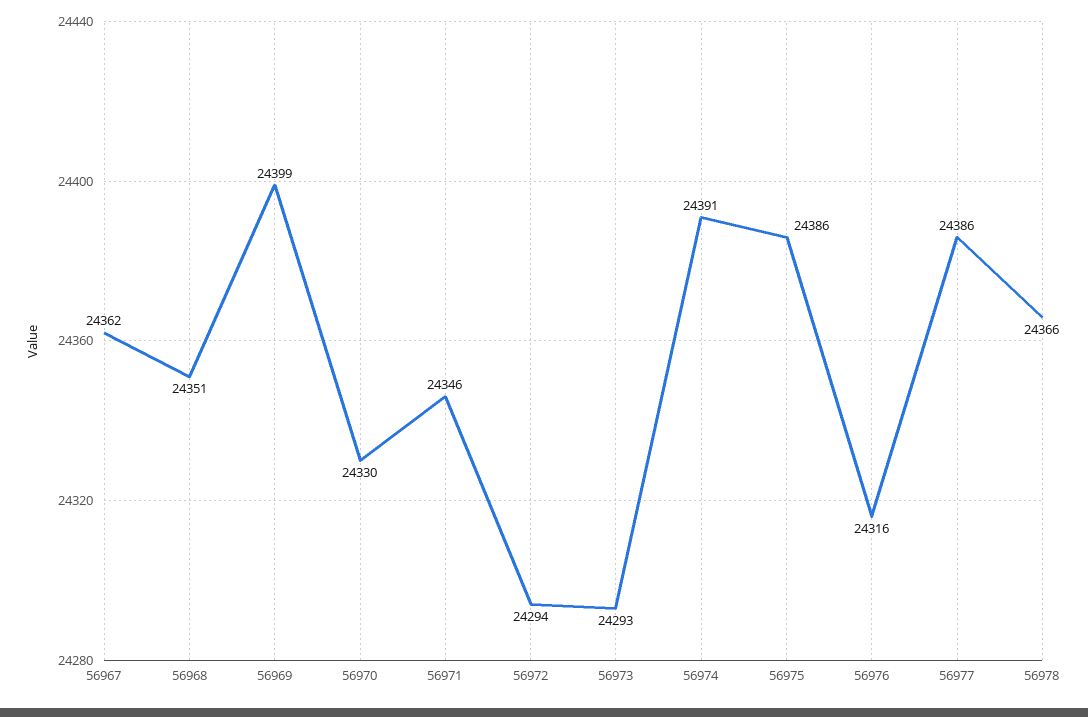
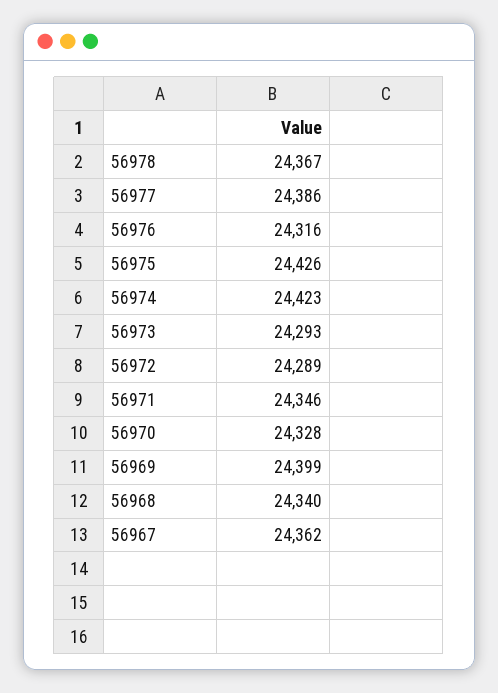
  {
    "56967": 24362,
-   "56968": 24351,
+   "56968": 24340,
    "56969": 24399,
-   "56970": 24330,
+   "56970": 24328,
    "56971": 24346,
-   "56972": 24294,
+   "56972": 24289,
    "56973": 24293,
-   "56974": 24391,
+   "56974": 24423,
-   "56975": 24386,
+   "56975": 24426,
    "56976": 24316,
    "56977": 24386,
-   "56978": 24366
+   "56978": 24367
  }

